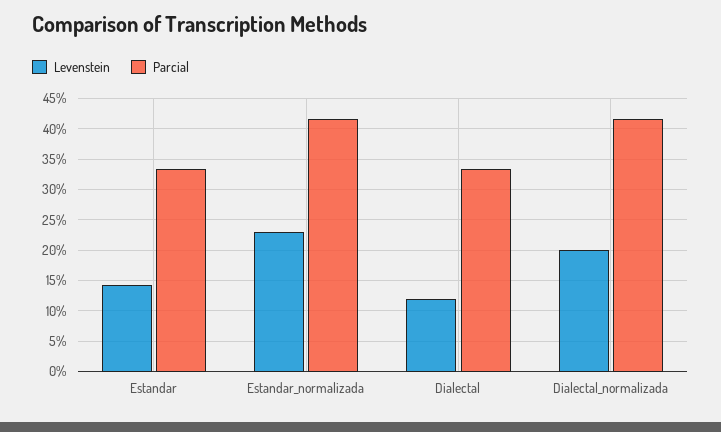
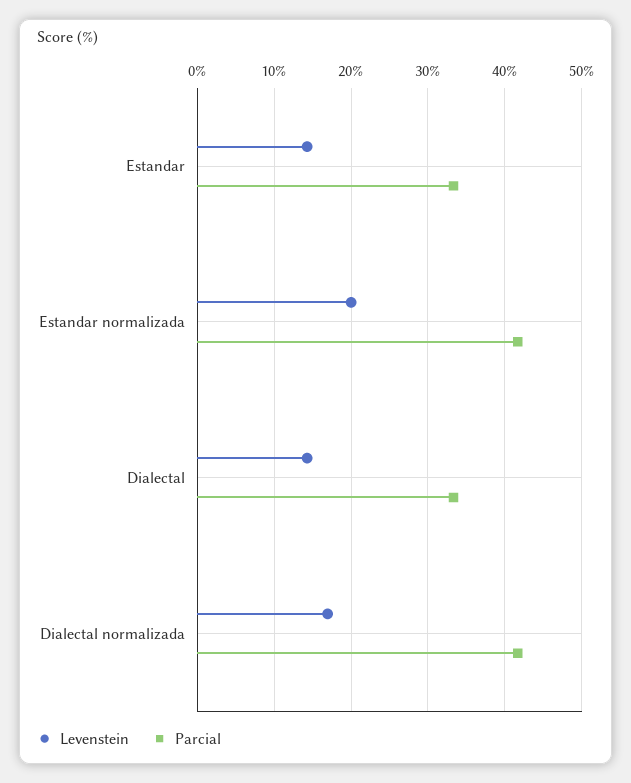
  {
    "Levenstein": {
      "Estandar": 14,
-     "Estandar_normalizada": 23,
+     "Estandar_normalizada": 20,
-     "Dialectal": 12,
+     "Dialectal": 14,
-     "Dialectal_normalizada": 20
+     "Dialectal_normalizada": 17
    },
    "Parcial": {
      "Estandar": 33,
      "Estandar_normalizada": 42,
      "Dialectal": 33,
      "Dialectal_normalizada": 42
    }
  }

